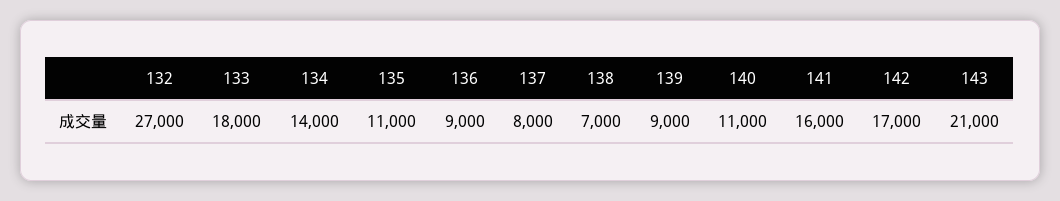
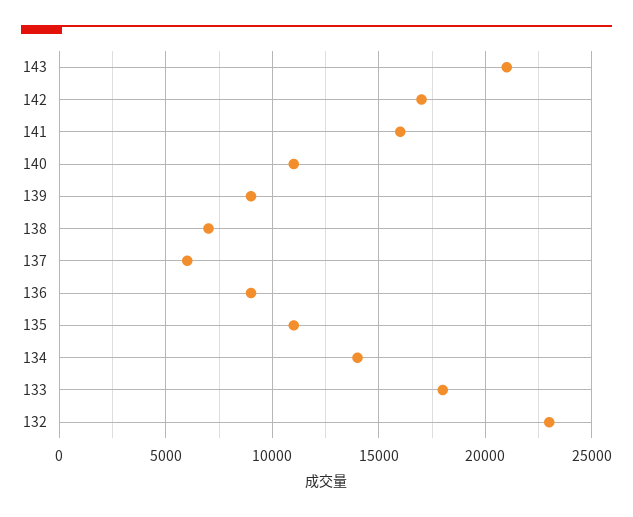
  {
-   "132": 27000,
+   "132": 23000,
    "133": 18000,
    "134": 14000,
    "135": 11000,
    "136": 9000,
-   "137": 8000,
+   "137": 6000,
    "138": 7000,
    "139": 9000,
    "140": 11000,
    "141": 16000,
    "142": 17000,
    "143": 21000
  }

